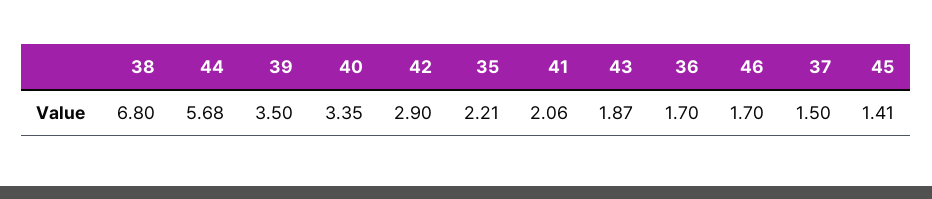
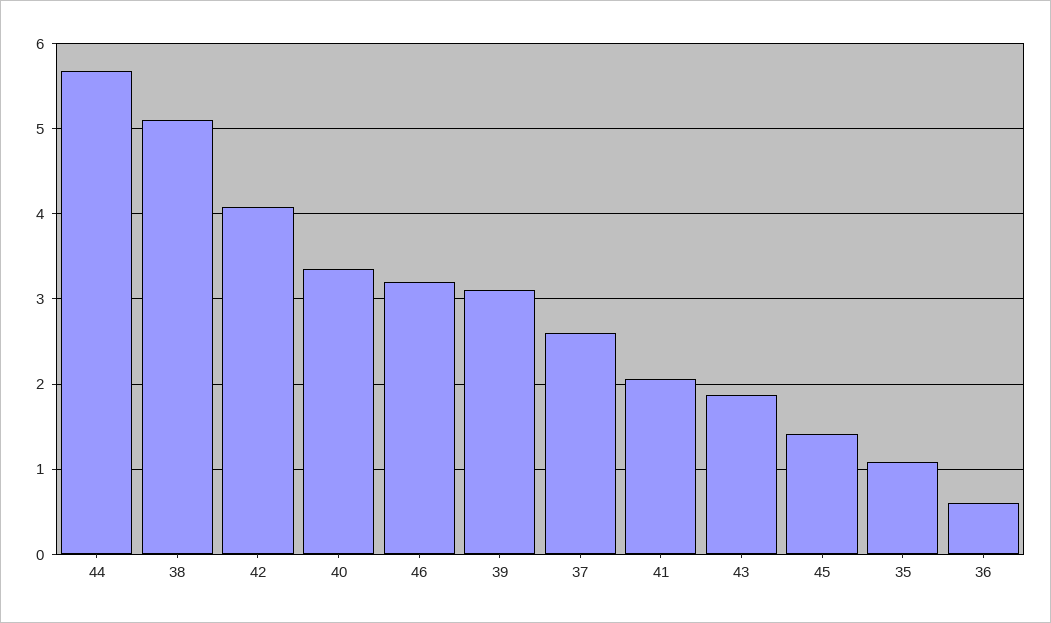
  {
-   "38": 6.8,
+   "38": 5.1,
    "44": 5.68,
-   "39": 3.5,
+   "39": 3.1,
    "40": 3.35,
-   "42": 2.9,
+   "42": 4.1,
-   "35": 2.21,
+   "35": 1.1,
    "41": 2.06,
    "43": 1.87,
-   "36": 1.7,
+   "36": 0.6,
-   "46": 1.7,
+   "46": 3.2,
-   "37": 1.5,
+   "37": 2.6,
    "45": 1.41
  }

